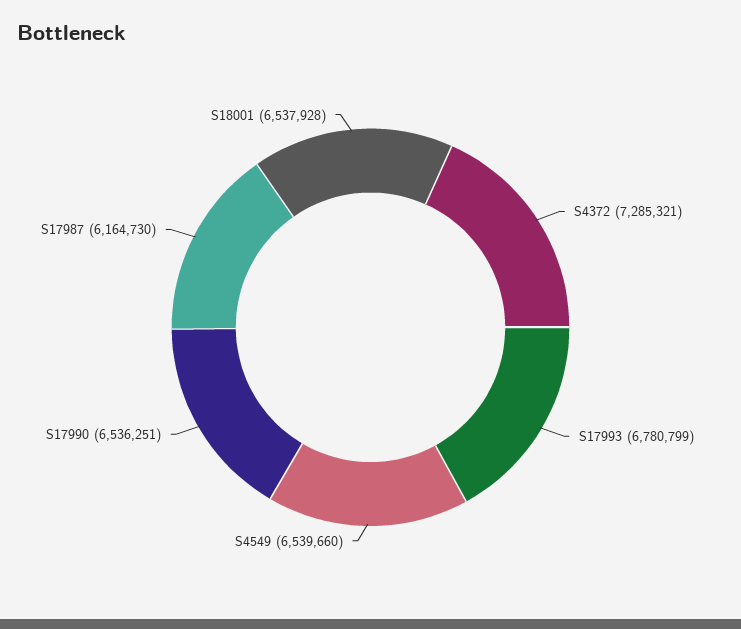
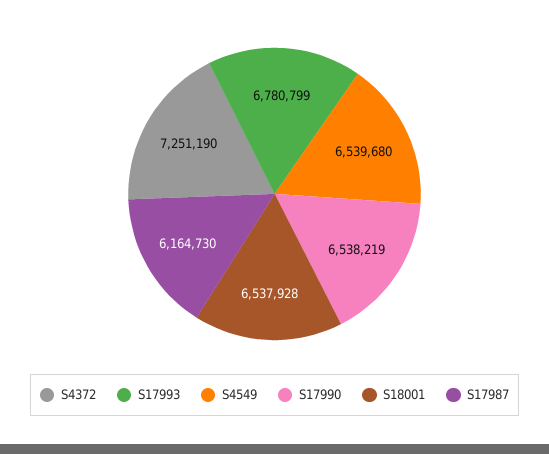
  {
-   "S4372": 7285321,
+   "S4372": 7251190,
    "S17993": 6780799,
-   "S4549": 6539660,
+   "S4549": 6539680,
-   "S17990": 6536251,
+   "S17990": 6538219,
    "S17987": 6164730,
    "S18001": 6537928
  }

